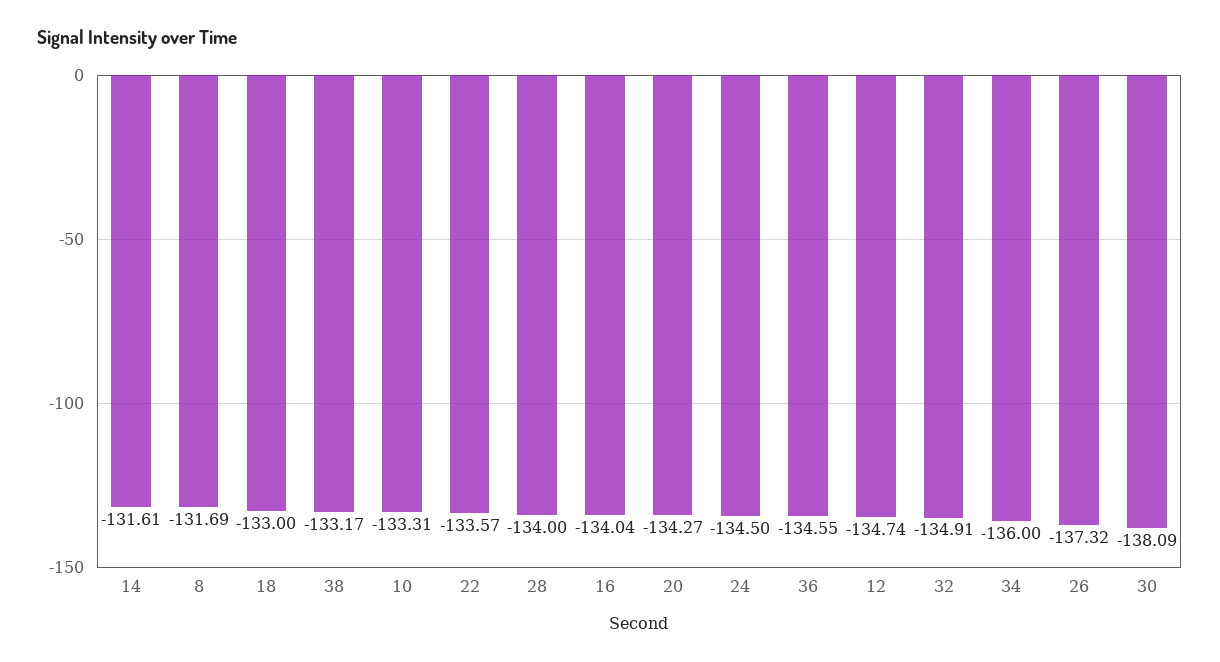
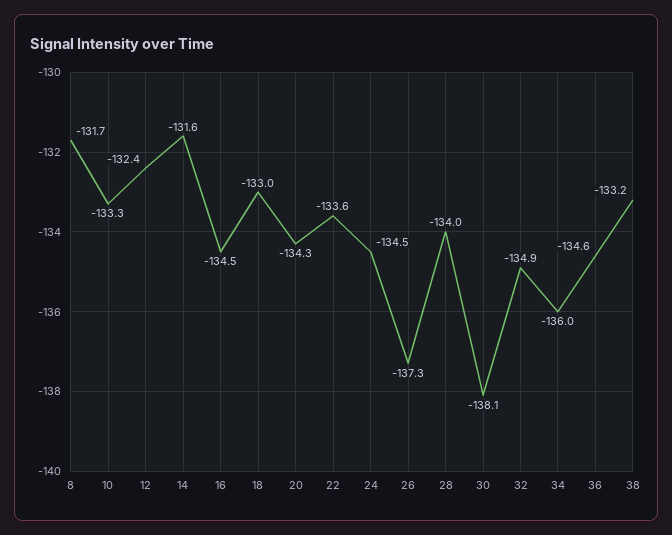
  {
    "14": -131.61,
    "8": -131.69,
    "18": -133,
    "38": -133.17,
    "10": -133.31,
    "22": -133.57,
    "28": -134,
-   "16": -134.04,
+   "16": -134.5,
    "20": -134.27,
    "24": -134.5,
    "36": -134.55,
-   "12": -134.74,
+   "12": -132.4,
    "32": -134.91,
    "34": -136,
    "26": -137.32,
    "30": -138.09
  }

